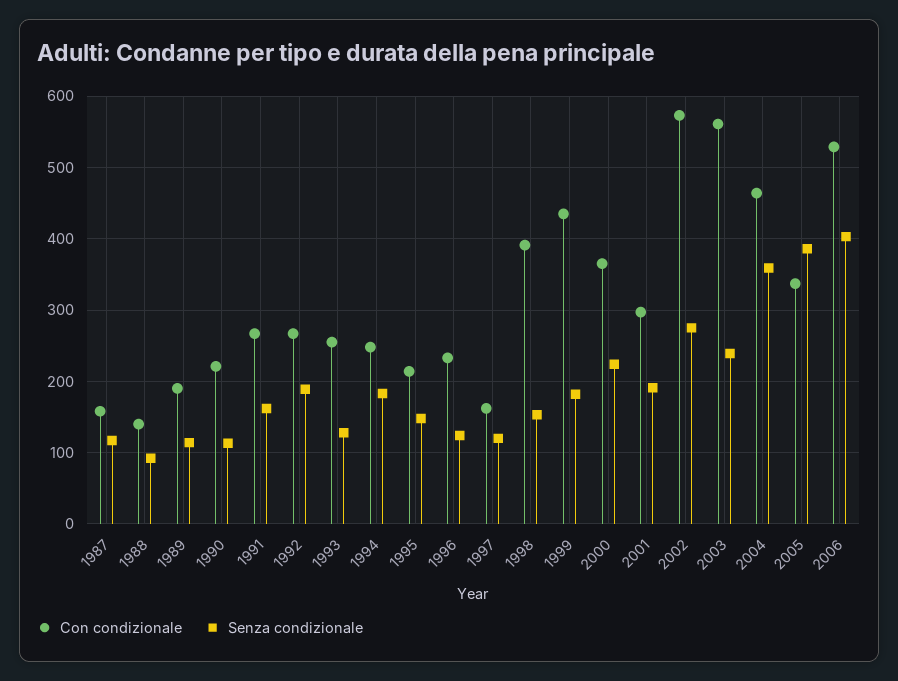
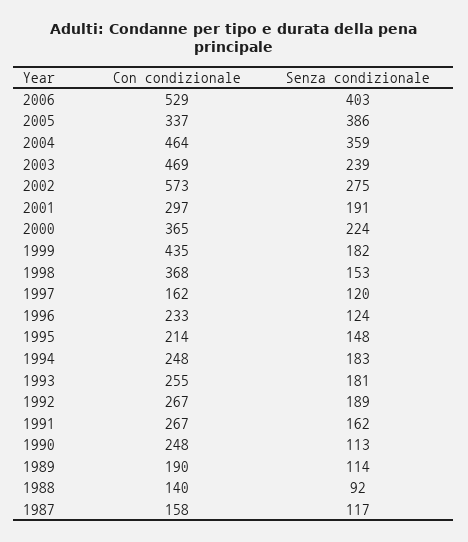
  {
    "Con condizionale": {
      "1987": 158,
      "1988": 140,
      "1989": 190,
-     "1990": 220,
+     "1990": 248,
      "1991": 267,
      "1992": 267,
      "1993": 255,
      "1994": 248,
      "1995": 214,
      "1996": 233,
      "1997": 162,
-     "1998": 390,
+     "1998": 368,
      "1999": 435,
      "2000": 365,
      "2001": 297,
      "2002": 573,
-     "2003": 560,
+     "2003": 469,
      "2004": 464,
      "2005": 337,
      "2006": 529
    },
    "Senza condizionale": {
      "1987": 117,
      "1988": 92,
      "1989": 114,
      "1990": 113,
      "1991": 162,
      "1992": 189,
-     "1993": 130,
+     "1993": 181,
      "1994": 183,
      "1995": 148,
      "1996": 124,
      "1997": 120,
      "1998": 153,
      "1999": 182,
      "2000": 224,
      "2001": 191,
      "2002": 275,
      "2003": 239,
      "2004": 359,
      "2005": 386,
      "2006": 403
    }
  }

